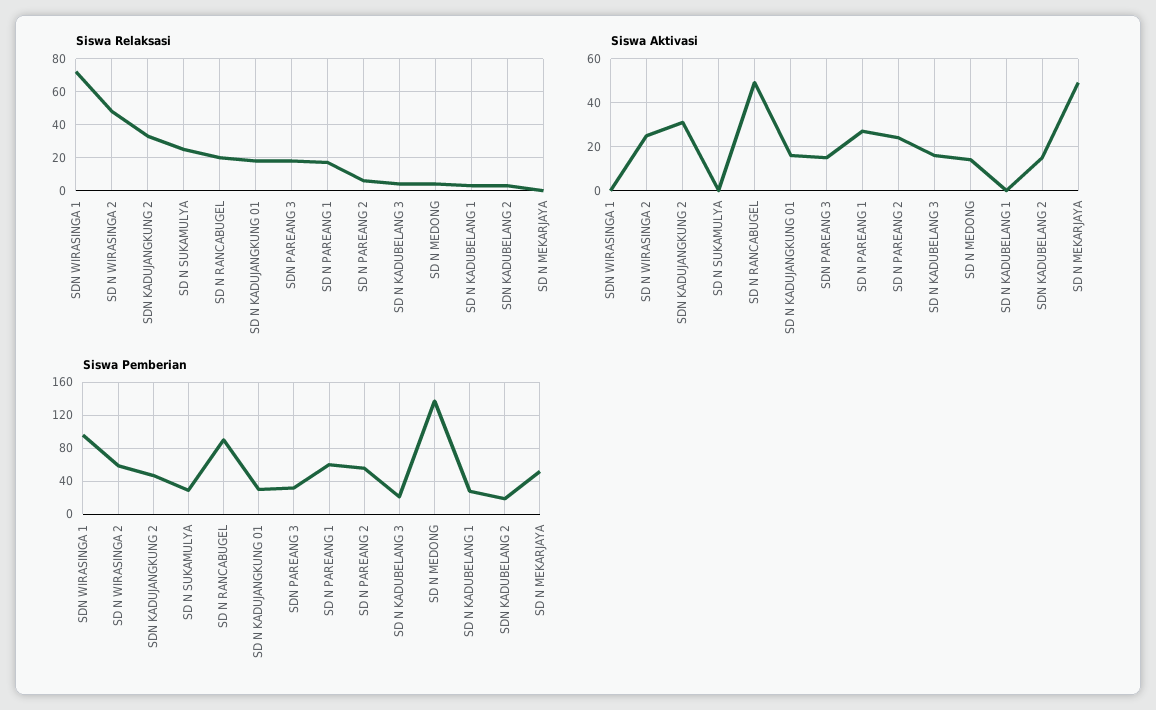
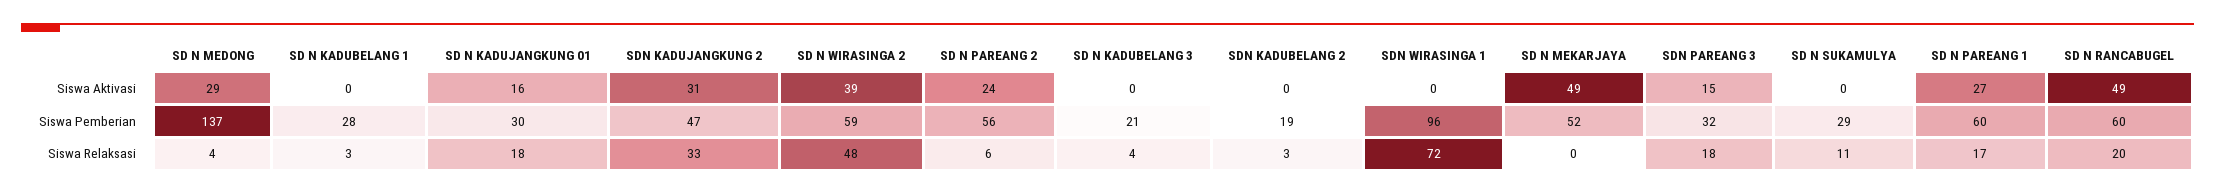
  {
    "Siswa Relaksasi": {
      "SDN WIRASINGA 1": 72,
      "SD N WIRASINGA 2": 48,
      "SDN KADUJANGKUNG 2": 33,
-     "SD N SUKAMULYA": 25,
+     "SD N SUKAMULYA": 11,
      "SD N RANCABUGEL": 20,
      "SD N KADUJANGKUNG 01": 18,
      "SDN PAREANG 3": 18,
      "SD N PAREANG 1": 17,
      "SD N PAREANG 2": 6,
      "SD N KADUBELANG 3": 4,
      "SD N MEDONG": 4,
      "SD N KADUBELANG 1": 3,
      "SDN KADUBELANG 2": 3,
      "SD N MEKARJAYA": 0
    },
    "Siswa Aktivasi": {
      "SDN WIRASINGA 1": 0,
-     "SD N WIRASINGA 2": 25,
+     "SD N WIRASINGA 2": 39,
      "SDN KADUJANGKUNG 2": 31,
      "SD N SUKAMULYA": 0,
      "SD N RANCABUGEL": 49,
      "SD N KADUJANGKUNG 01": 16,
      "SDN PAREANG 3": 15,
      "SD N PAREANG 1": 27,
      "SD N PAREANG 2": 24,
-     "SD N KADUBELANG 3": 15,
+     "SD N KADUBELANG 3": 0,
-     "SD N MEDONG": 15,
+     "SD N MEDONG": 29,
      "SD N KADUBELANG 1": 0,
-     "SDN KADUBELANG 2": 15,
+     "SDN KADUBELANG 2": 0,
      "SD N MEKARJAYA": 49
    },
    "Siswa Pemberian": {
      "SDN WIRASINGA 1": 96,
      "SD N WIRASINGA 2": 59,
      "SDN KADUJANGKUNG 2": 47,
      "SD N SUKAMULYA": 29,
-     "SD N RANCABUGEL": 90,
+     "SD N RANCABUGEL": 60,
      "SD N KADUJANGKUNG 01": 30,
      "SDN PAREANG 3": 32,
      "SD N PAREANG 1": 60,
      "SD N PAREANG 2": 56,
      "SD N KADUBELANG 3": 21,
      "SD N MEDONG": 137,
      "SD N KADUBELANG 1": 28,
      "SDN KADUBELANG 2": 19,
      "SD N MEKARJAYA": 52
    }
  }

